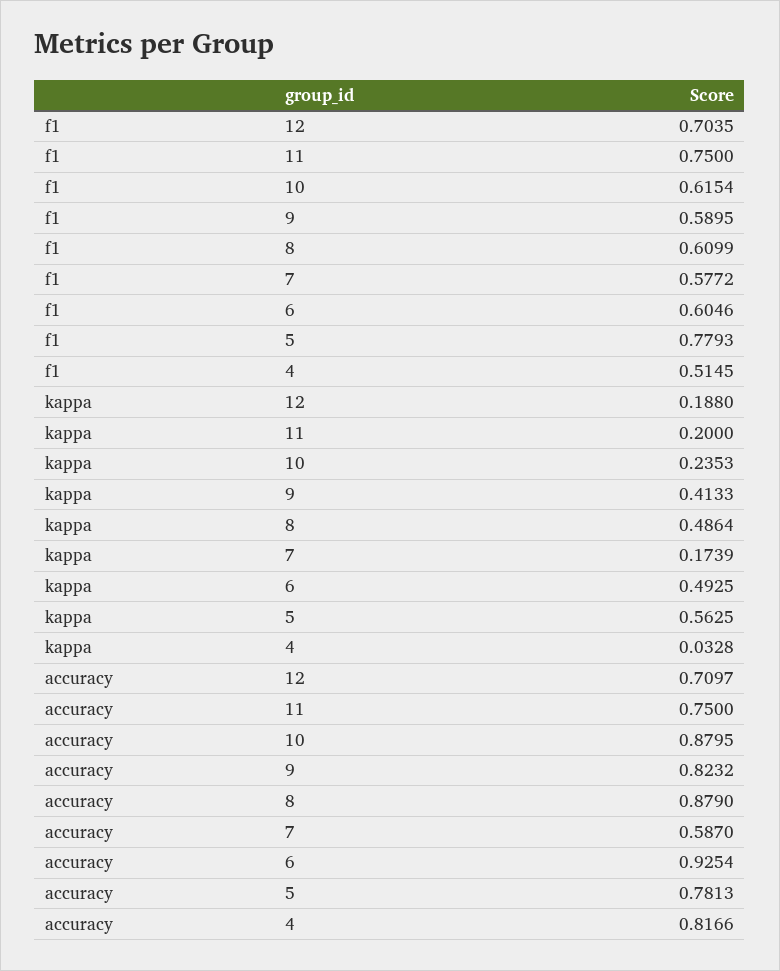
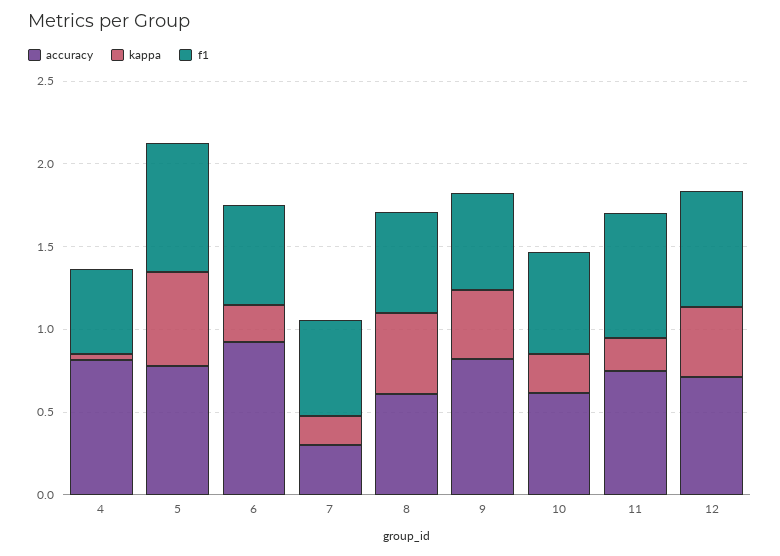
  {
    "f1": {
      "12": 0.7035,
      "11": 0.75,
      "10": 0.6154,
      "9": 0.5895,
      "8": 0.6099,
      "7": 0.5772,
      "6": 0.6046,
      "5": 0.7793,
      "4": 0.5145
    },
    "kappa": {
-     "12": 0.188,
+     "12": 0.4,
      "11": 0.2,
      "10": 0.2353,
      "9": 0.4133,
      "8": 0.4864,
      "7": 0.1739,
-     "6": 0.4925,
+     "6": 0.2,
      "5": 0.5625,
      "4": 0.0328
    },
    "accuracy": {
      "12": 0.7097,
      "11": 0.75,
-     "10": 0.8795,
+     "10": 0.6,
      "9": 0.8232,
-     "8": 0.879,
+     "8": 0.6,
-     "7": 0.587,
+     "7": 0.3,
      "6": 0.9254,
      "5": 0.7813,
      "4": 0.8166
    }
  }

